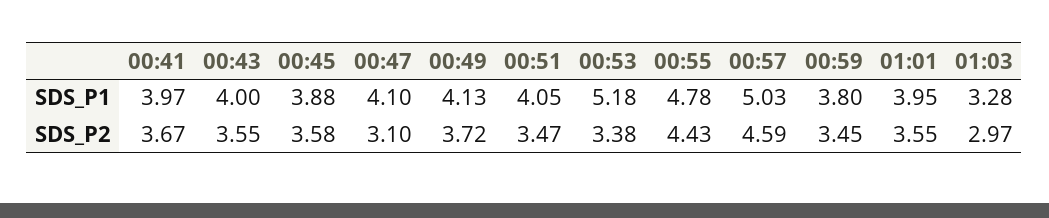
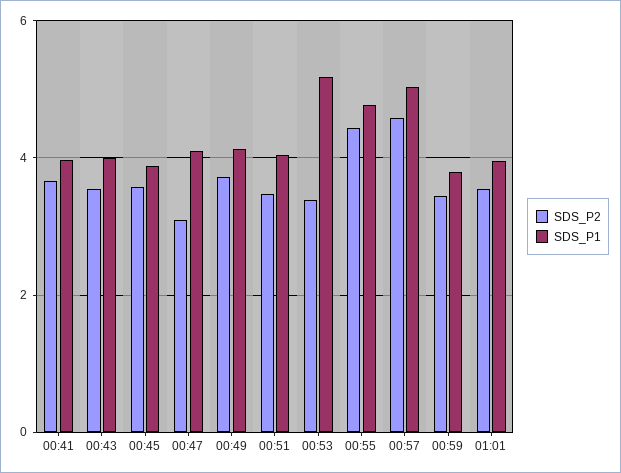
  {
    "SDS_P1": {
      "00:41": 3.97,
      "00:43": 4,
      "00:45": 3.88,
      "00:47": 4.1,
      "00:49": 4.13,
      "00:51": 4.05,
      "00:53": 5.18,
      "00:55": 4.78,
      "00:57": 5.03,
      "00:59": 3.8,
-     "01:01": 3.95,
+     "01:01": 3.95
-     "01:03": 3.28
    },
    "SDS_P2": {
      "00:41": 3.67,
      "00:43": 3.55,
      "00:45": 3.58,
      "00:47": 3.1,
      "00:49": 3.72,
      "00:51": 3.47,
      "00:53": 3.38,
      "00:55": 4.43,
      "00:57": 4.59,
      "00:59": 3.45,
-     "01:01": 3.55,
+     "01:01": 3.55
-     "01:03": 2.97
    }
  }

